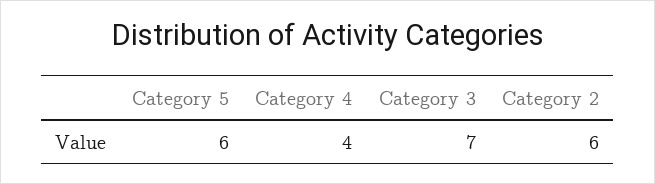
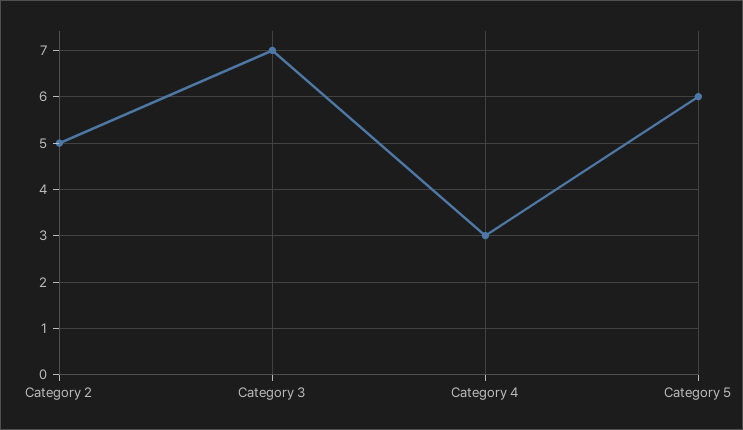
  {
    "Category 5": 6,
-   "Category 4": 4,
+   "Category 4": 3,
    "Category 3": 7,
-   "Category 2": 6
+   "Category 2": 5
  }

